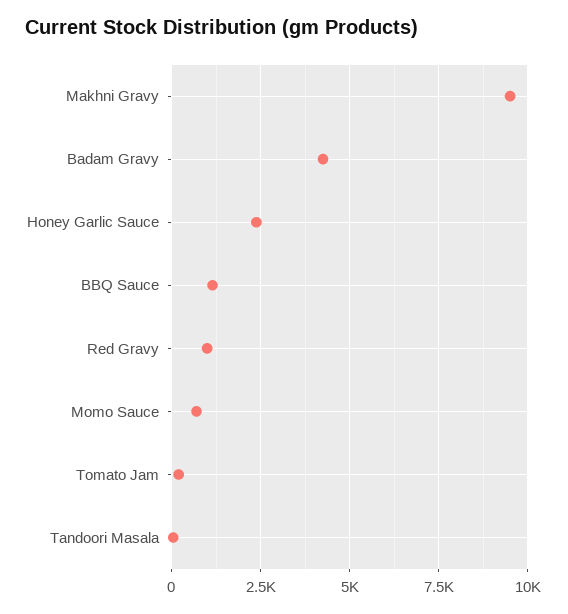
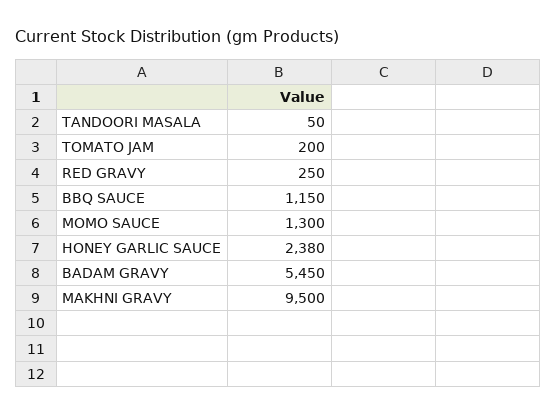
  {
    "Makhni Gravy": 9500,
-   "Badam Gravy": 4250,
+   "Badam Gravy": 5450,
    "Honey Garlic Sauce": 2380,
    "BBQ Sauce": 1150,
-   "Red Gravy": 1000,
+   "Red Gravy": 250,
-   "Momo Sauce": 750,
+   "Momo Sauce": 1300,
    "Tomato Jam": 200,
    "Tandoori Masala": 50
  }

